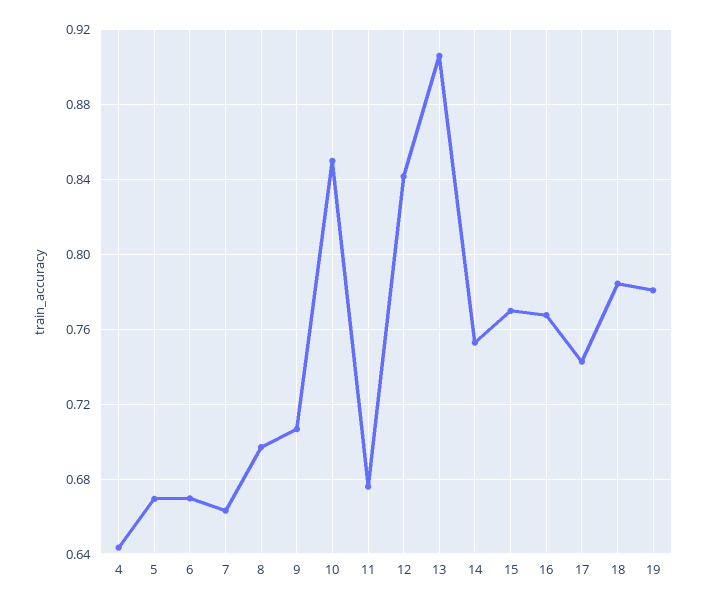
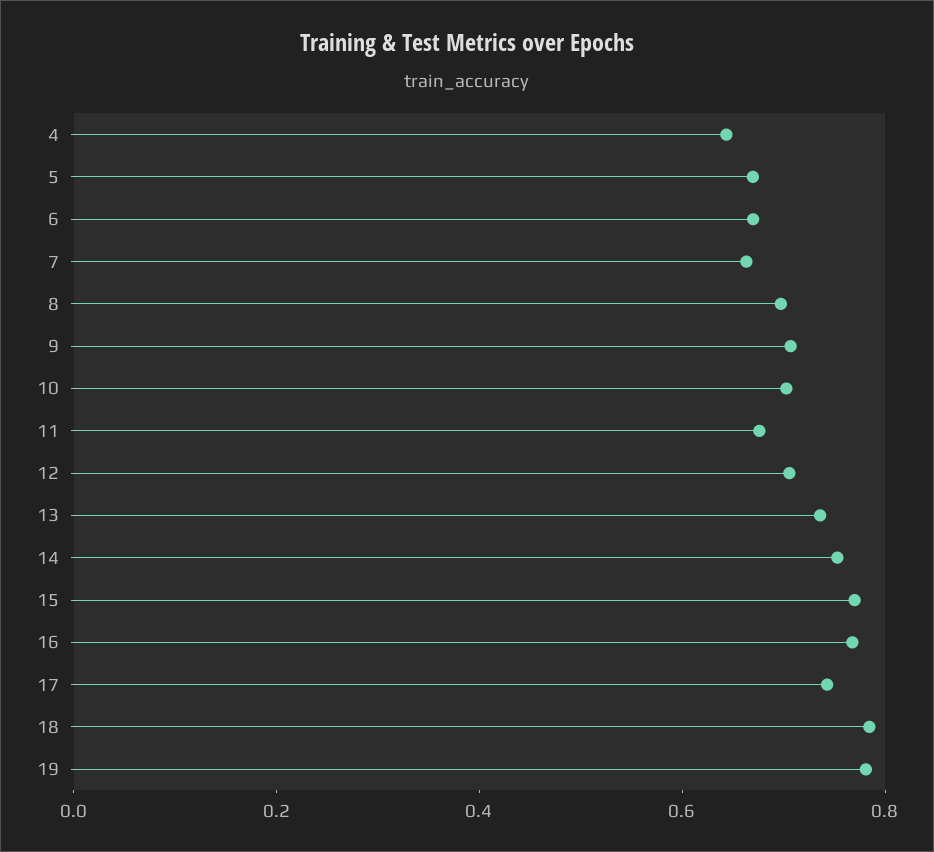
  {
    "4": 0.645,
    "5": 0.67,
    "6": 0.67,
    "7": 0.665,
    "8": 0.695,
    "9": 0.705,
-   "10": 0.85,
+   "10": 0.7,
    "11": 0.675,
-   "12": 0.84,
+   "12": 0.7,
-   "13": 0.905,
+   "13": 0.75,
    "14": 0.755,
    "15": 0.77,
    "16": 0.77,
    "17": 0.745,
    "18": 0.785,
    "19": 0.78
  }

